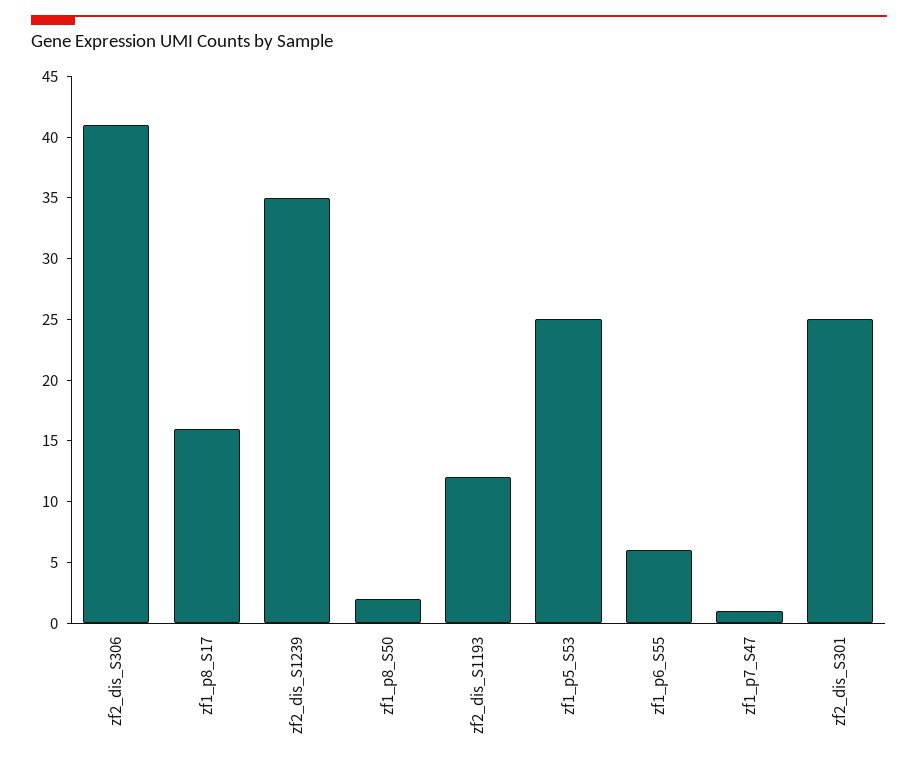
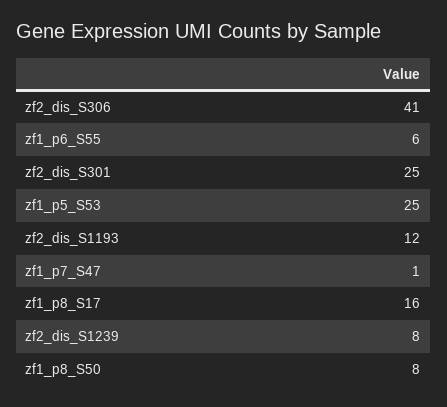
  {
    "zf2_dis_S306": 41,
    "zf1_p8_S17": 16,
-   "zf2_dis_S1239": 35,
+   "zf2_dis_S1239": 8,
-   "zf1_p8_S50": 2,
+   "zf1_p8_S50": 8,
    "zf2_dis_S1193": 12,
    "zf1_p5_S53": 25,
    "zf1_p6_S55": 6,
    "zf1_p7_S47": 1,
    "zf2_dis_S301": 25
  }

